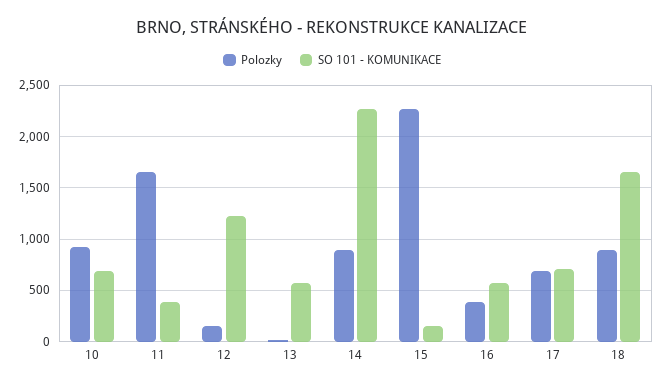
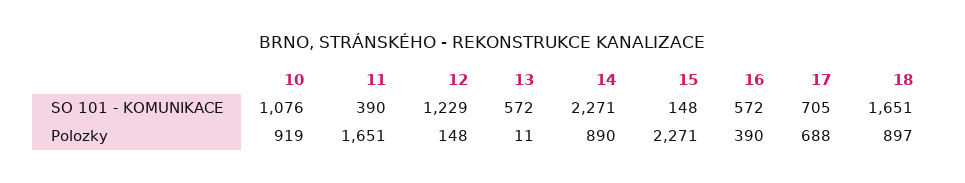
  {
    "Polozky": {
      "10": 919,
      "11": 1651,
      "12": 148,
      "13": 11,
      "14": 890,
      "15": 2271,
      "16": 390,
      "17": 688,
      "18": 897
    },
    "SO 101 - KOMUNIKACE": {
-     "10": 700,
+     "10": 1076,
      "11": 390,
      "12": 1229,
      "13": 572,
      "14": 2271,
      "15": 148,
      "16": 572,
      "17": 705,
      "18": 1651
    }
  }

